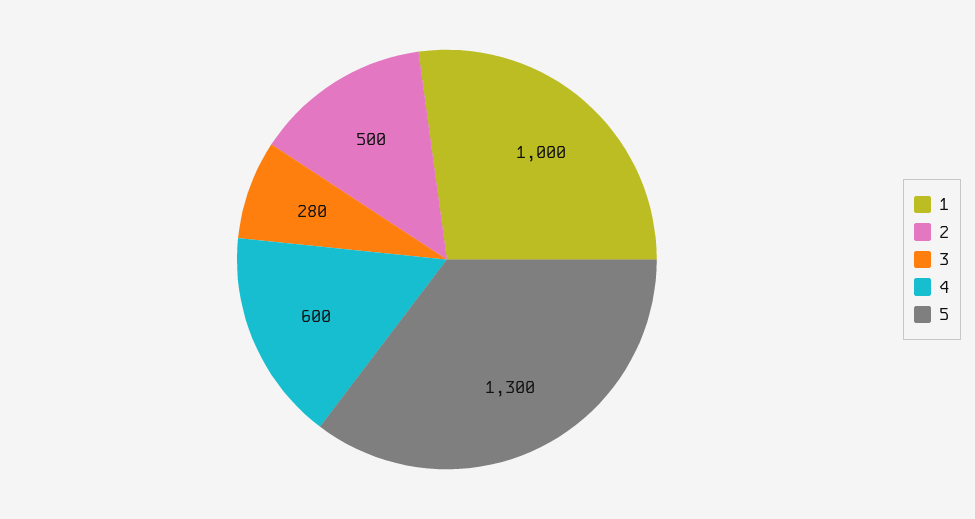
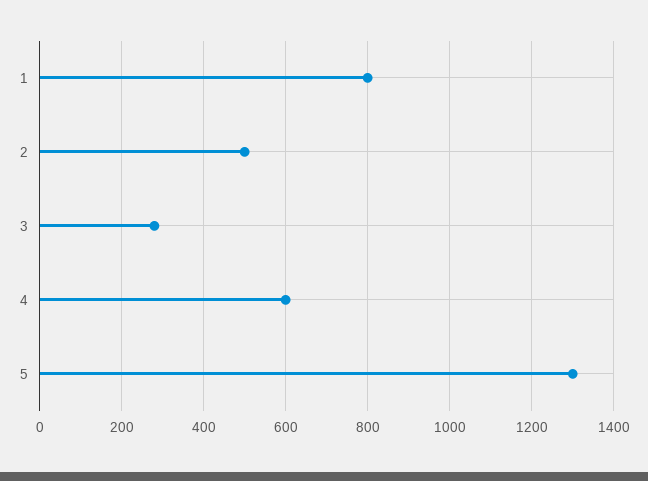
  {
-   "1": 1000,
+   "1": 800,
    "2": 500,
    "3": 280,
    "4": 600,
    "5": 1300
  }

